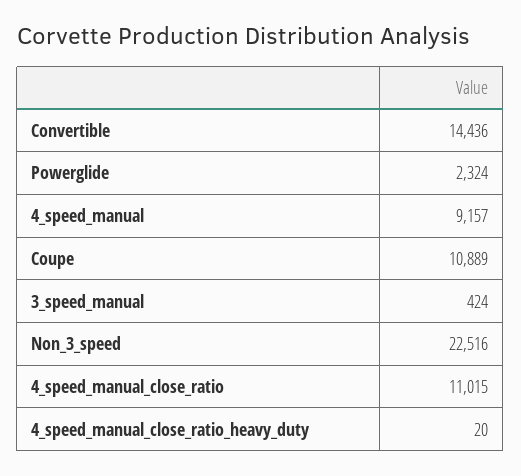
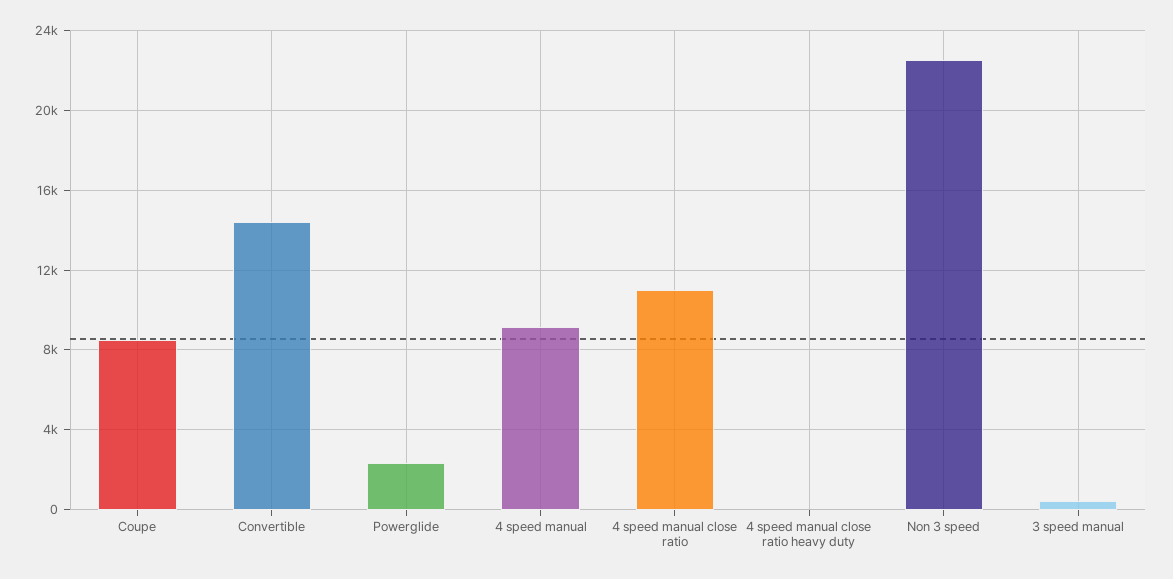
  {
    "Convertible": 14436,
    "Powerglide": 2324,
    "4_speed_manual": 9157,
-   "Coupe": 10889,
+   "Coupe": 8500,
    "3_speed_manual": 424,
    "Non_3_speed": 22516,
    "4_speed_manual_close_ratio": 11015,
    "4_speed_manual_close_ratio_heavy_duty": 20
  }

